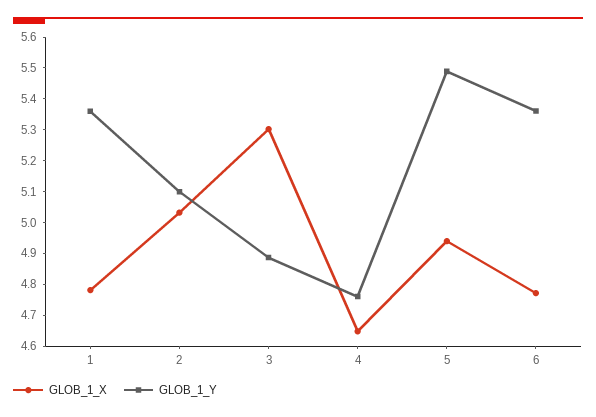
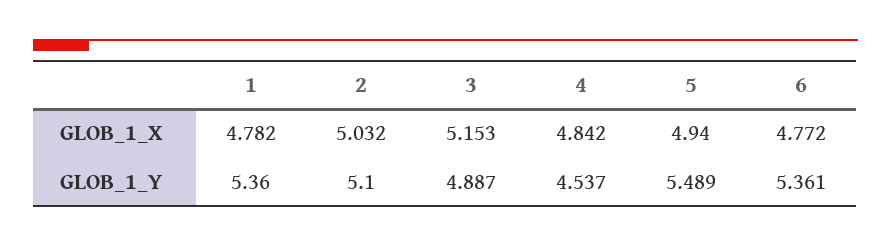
  {
    "GLOB_1_X": {
      "1": 4.782,
      "2": 5.032,
-     "3": 5.3,
+     "3": 5.153,
-     "4": 4.65,
+     "4": 4.842,
      "5": 4.94,
      "6": 4.772
    },
    "GLOB_1_Y": {
      "1": 5.36,
      "2": 5.1,
      "3": 4.887,
-     "4": 4.75,
+     "4": 4.537,
      "5": 5.489,
      "6": 5.361
    }
  }

